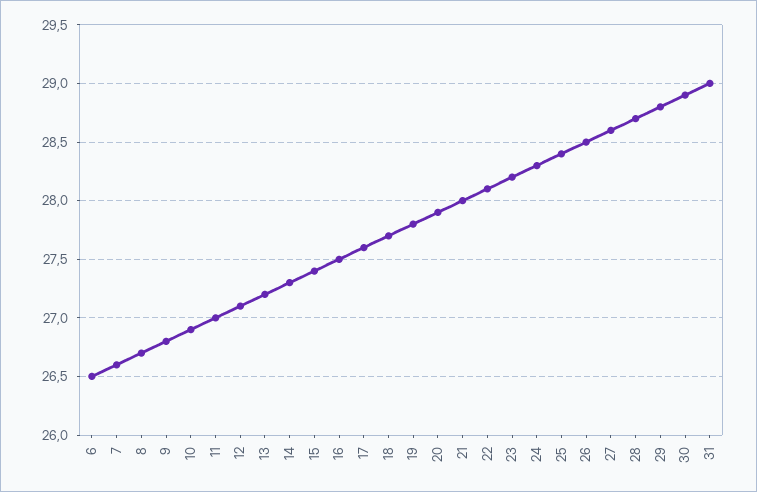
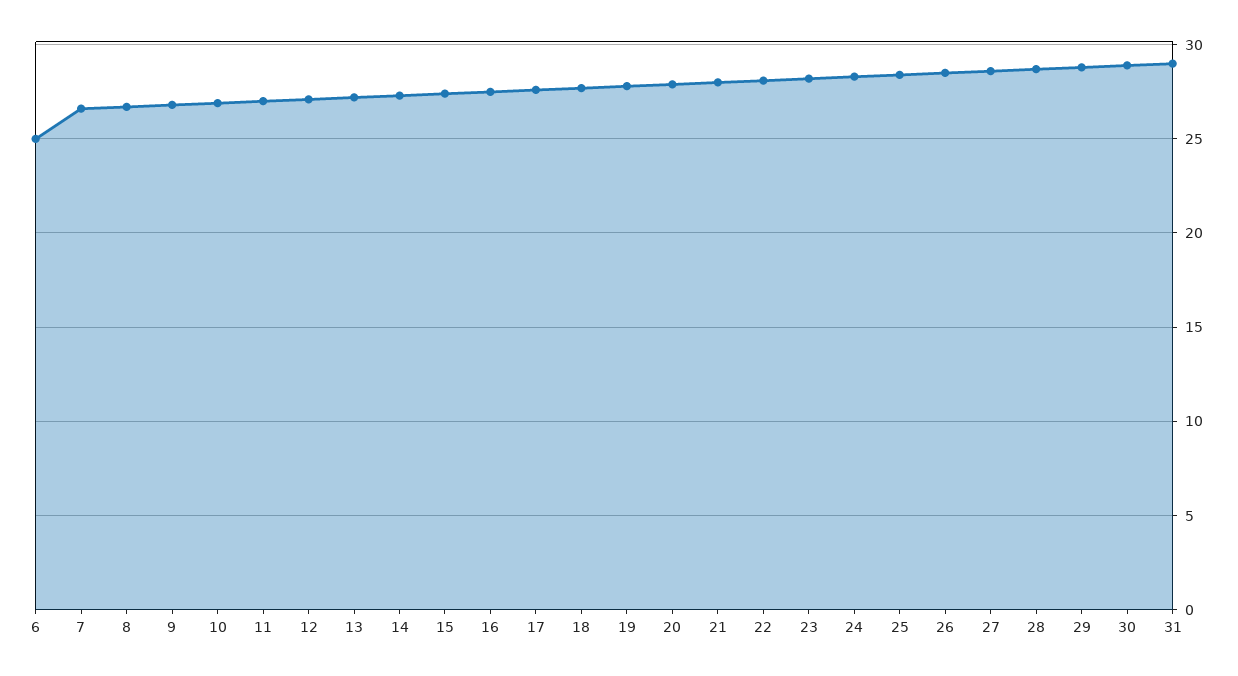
  {
-   "6": 26.5,
+   "6": 25,
    "7": 26.6,
    "8": 26.7,
    "9": 26.8,
    "10": 26.9,
    "11": 27,
    "12": 27.1,
    "13": 27.2,
    "14": 27.3,
    "15": 27.4,
    "16": 27.5,
    "17": 27.6,
    "18": 27.7,
    "19": 27.8,
    "20": 27.9,
    "21": 28,
    "22": 28.1,
    "23": 28.2,
    "24": 28.3,
    "25": 28.4,
    "26": 28.5,
    "27": 28.6,
    "28": 28.7,
    "29": 28.8,
    "30": 28.9,
    "31": 29
  }

